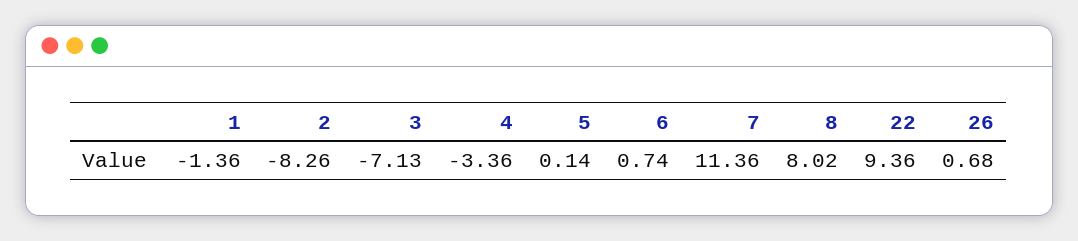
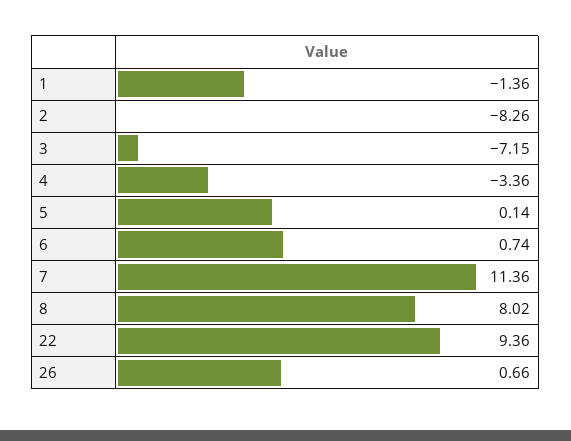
  {
    "1": -1.36,
    "2": -8.26,
-   "3": -7.13,
+   "3": -7.15,
    "4": -3.36,
    "5": 0.14,
    "6": 0.74,
    "7": 11.36,
    "8": 8.02,
    "22": 9.36,
-   "26": 0.68
+   "26": 0.66
  }

